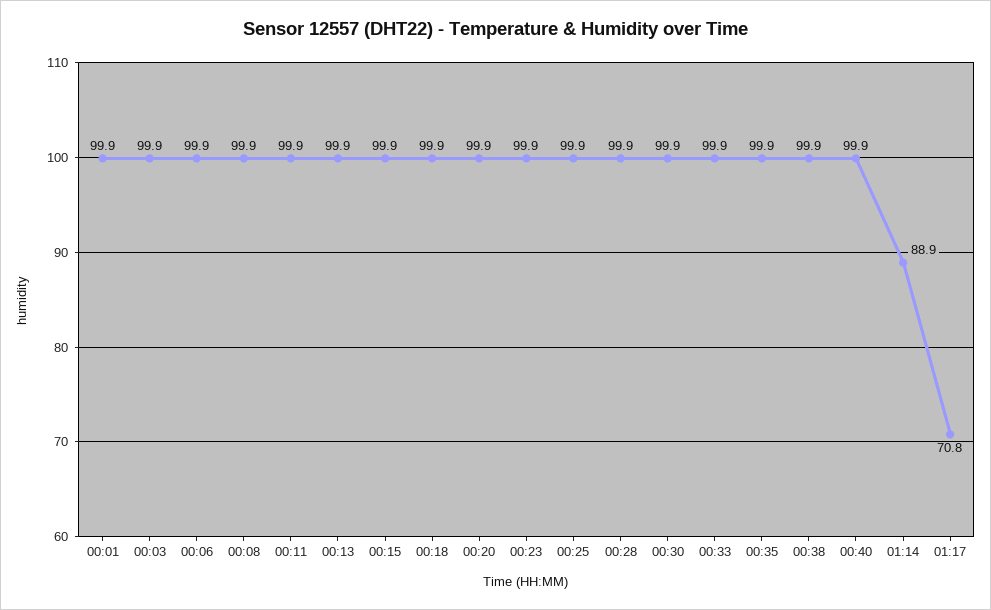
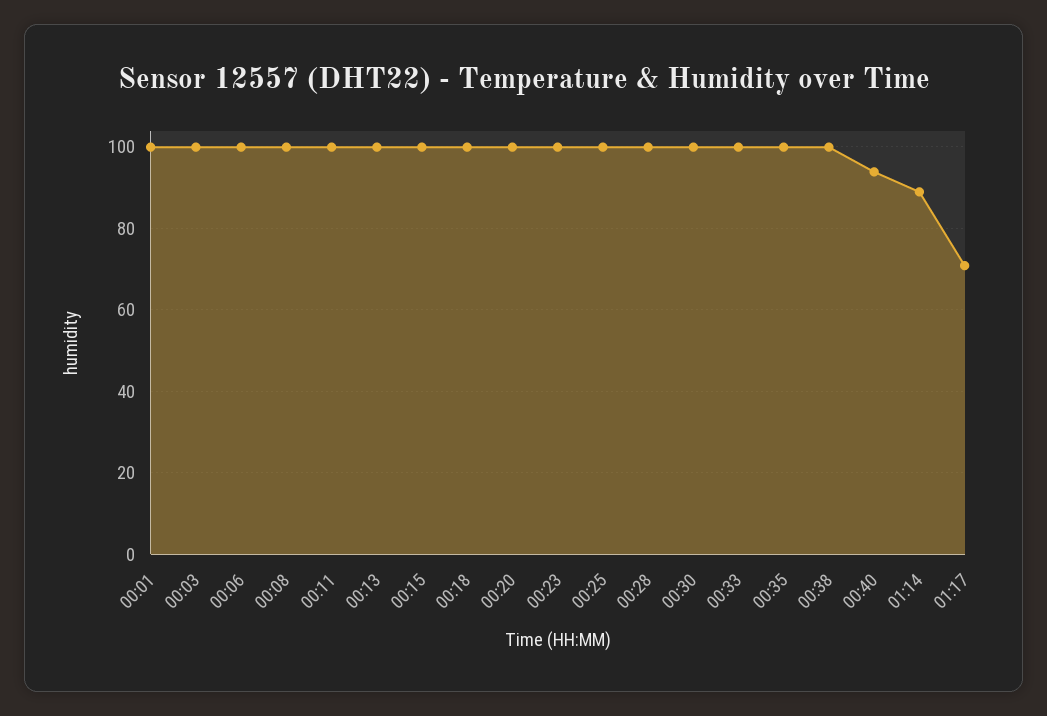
  {
    "00:01": 99.9,
    "00:03": 99.9,
    "00:06": 99.9,
    "00:08": 99.9,
    "00:11": 99.9,
    "00:13": 99.9,
    "00:15": 99.9,
    "00:18": 99.9,
    "00:20": 99.9,
    "00:23": 99.9,
    "00:25": 99.9,
    "00:28": 99.9,
    "00:30": 99.9,
    "00:33": 99.9,
    "00:35": 99.9,
    "00:38": 99.9,
-   "00:40": 99.9,
+   "00:40": 94,
    "01:14": 88.9,
    "01:17": 70.8
  }

